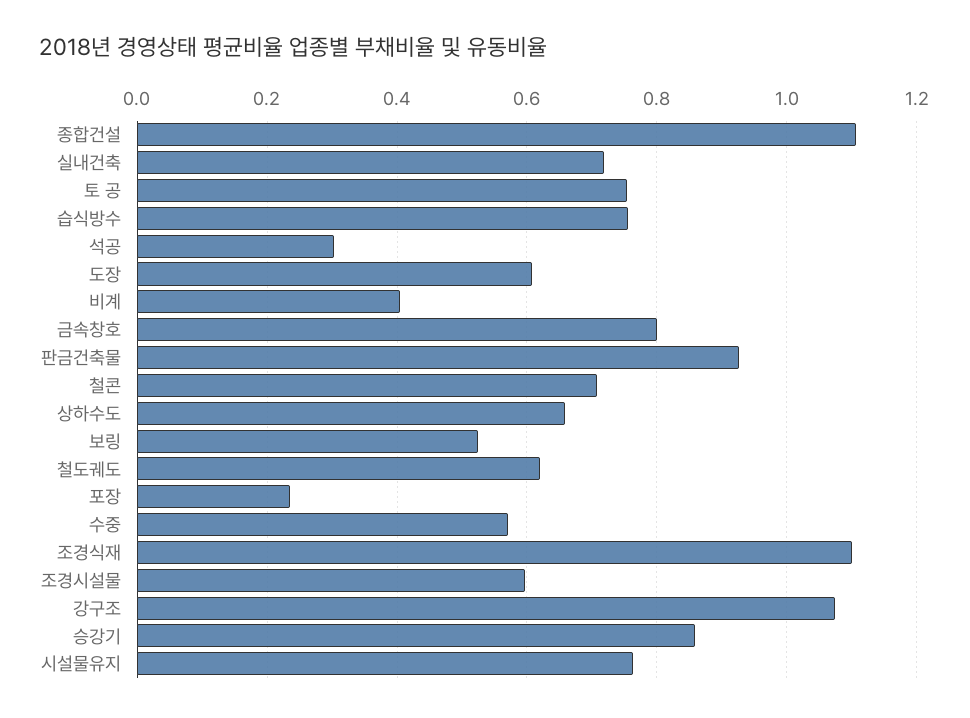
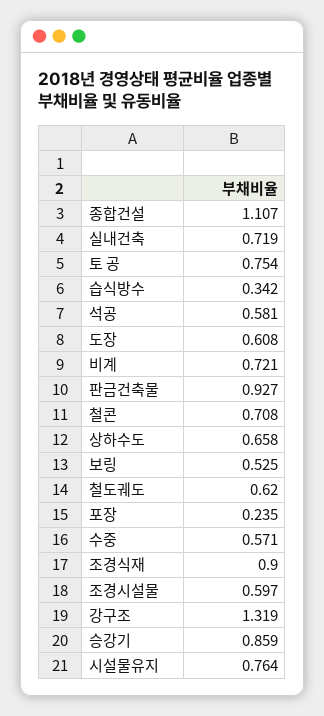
  {
    "종합건설": 1.107,
    "실내건축": 0.719,
    "토 공": 0.754,
-   "습식방수": 0.76,
+   "습식방수": 0.342,
-   "석공": 0.3,
+   "석공": 0.581,
    "도장": 0.608,
-   "비계": 0.4,
+   "비계": 0.721,
-   "금속창호": 0.8,
    "판금건축물": 0.927,
    "철콘": 0.708,
    "상하수도": 0.658,
    "보링": 0.525,
    "철도궤도": 0.62,
    "포장": 0.235,
    "수중": 0.571,
-   "조경식재": 1.1,
+   "조경식재": 0.9,
    "조경시설물": 0.597,
-   "강구조": 1.08,
+   "강구조": 1.319,
    "승강기": 0.859,
    "시설물유지": 0.764
  }

